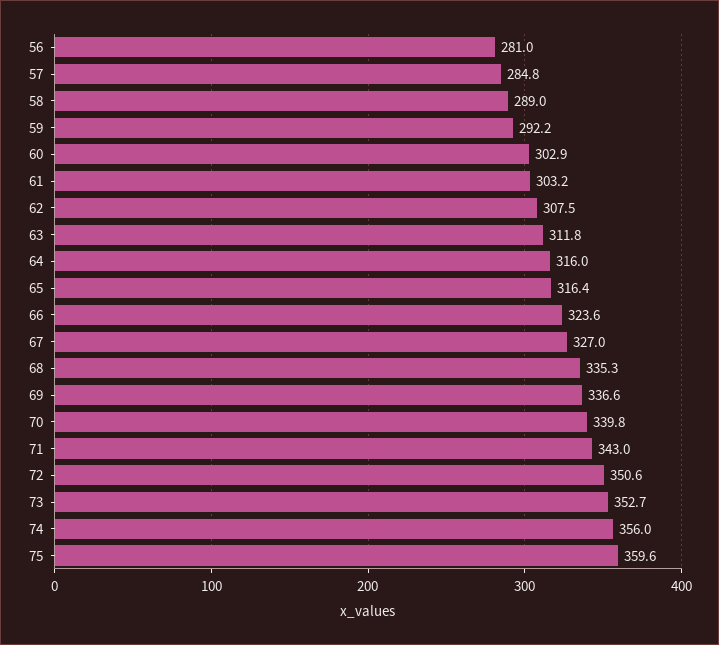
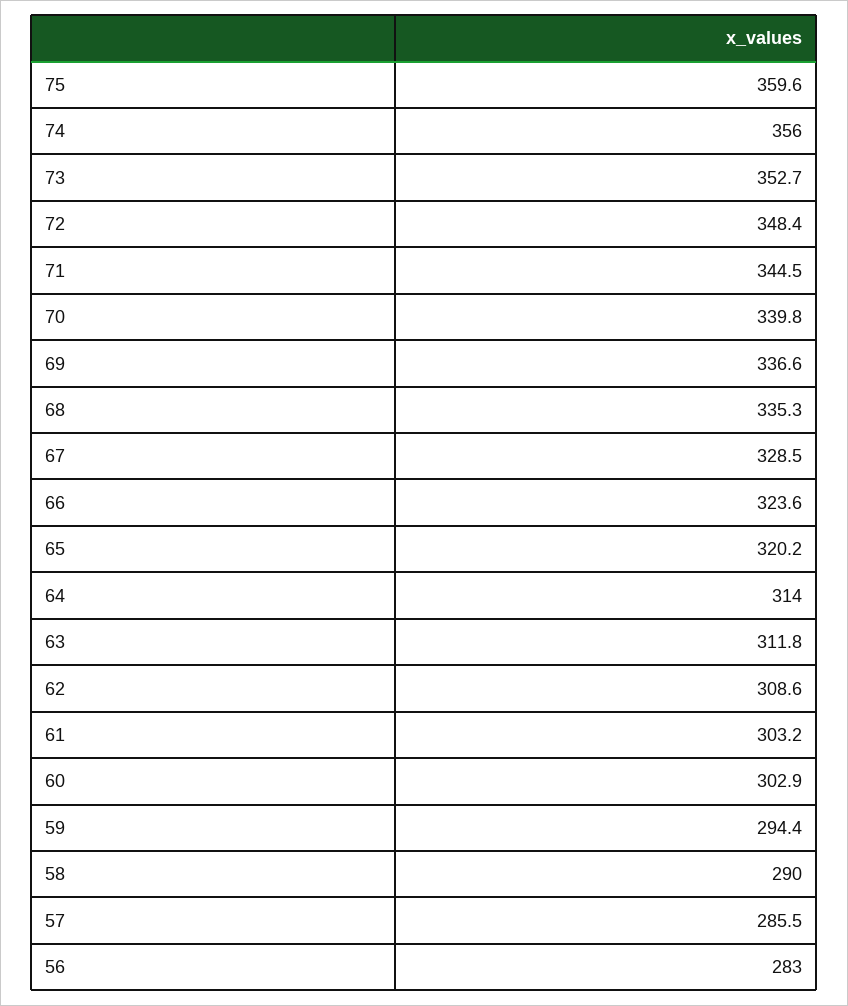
  {
-   "56": 281,
+   "56": 283,
-   "57": 284.8,
+   "57": 285.5,
-   "58": 289,
+   "58": 290,
-   "59": 292.2,
+   "59": 294.4,
    "60": 302.9,
    "61": 303.2,
-   "62": 307.5,
+   "62": 308.6,
    "63": 311.8,
-   "64": 316,
+   "64": 314,
-   "65": 316.4,
+   "65": 320.2,
    "66": 323.6,
-   "67": 327,
+   "67": 328.5,
    "68": 335.3,
    "69": 336.6,
    "70": 339.8,
-   "71": 343,
+   "71": 344.5,
-   "72": 350.6,
+   "72": 348.4,
    "73": 352.7,
    "74": 356,
    "75": 359.6
  }

